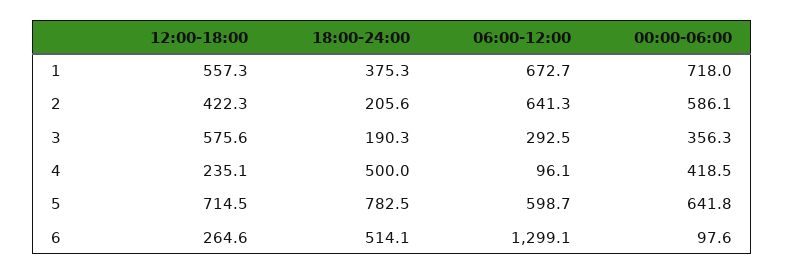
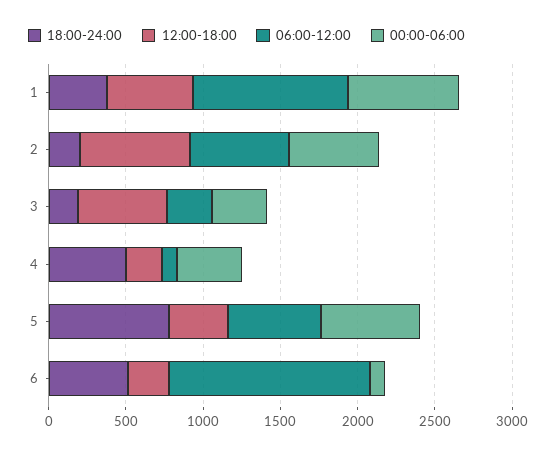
  {
    "12:00-18:00": {
      "1": 557.3,
-     "2": 422.3,
+     "2": 700,
      "3": 575.6,
      "4": 235.1,
-     "5": 714.5,
+     "5": 400,
      "6": 264.6
    },
    "18:00-24:00": {
      "1": 375.3,
      "2": 205.6,
      "3": 190.3,
      "4": 500,
      "5": 782.5,
      "6": 514.1
    },
    "06:00-12:00": {
-     "1": 672.7,
+     "1": 1000,
      "2": 641.3,
      "3": 292.5,
      "4": 96.1,
      "5": 598.7,
      "6": 1299.1
    },
    "00:00-06:00": {
      "1": 718,
      "2": 586.1,
      "3": 356.3,
      "4": 418.5,
      "5": 641.8,
      "6": 97.6
    }
  }

